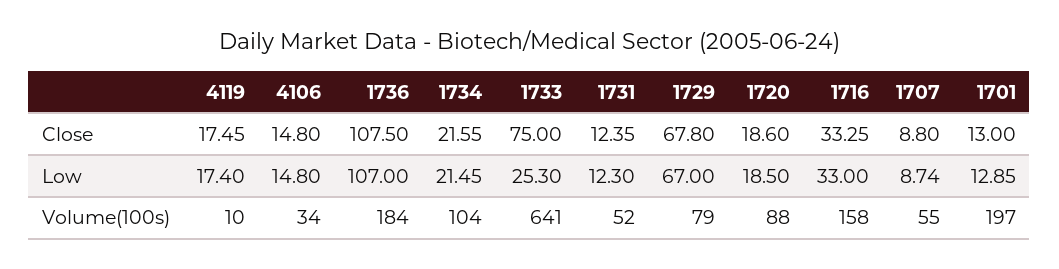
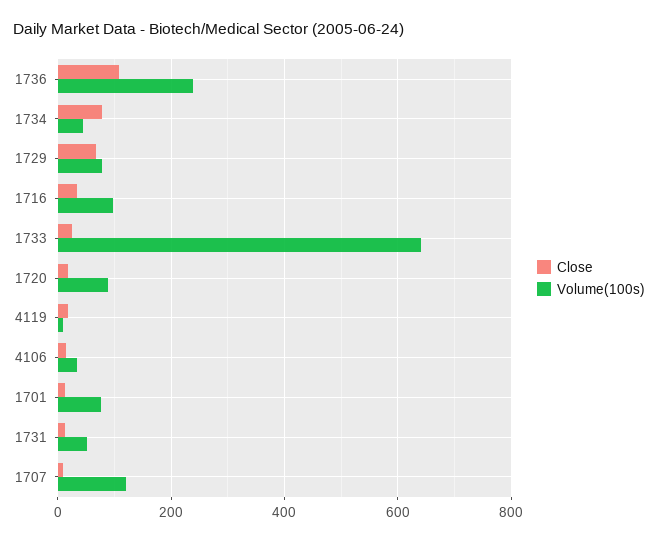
  {
    "Close": {
      "4119": 17.45,
      "4106": 14.8,
      "1736": 107.5,
-     "1734": 21.55,
+     "1734": 80,
-     "1733": 75,
+     "1733": 20,
      "1731": 12.35,
      "1729": 67.8,
      "1720": 18.6,
      "1716": 33.25,
      "1707": 8.8,
      "1701": 13
    },
-   "Low": {
-     "4119": 17.4,
-     "4106": 14.8,
-     "1736": 107,
-     "1734": 21.45,
-     "1733": 25.3,
-     "1731": 12.3,
-     "1729": 67,
-     "1720": 18.5,
-     "1716": 33,
-     "1707": 8.74,
-     "1701": 12.85
-   },
    "Volume(100s)": {
      "4119": 10,
      "4106": 34,
-     "1736": 184,
+     "1736": 240,
-     "1734": 104,
+     "1734": 40,
      "1733": 641,
      "1731": 52,
      "1729": 79,
      "1720": 88,
-     "1716": 158,
+     "1716": 100,
-     "1707": 55,
+     "1707": 120,
-     "1701": 197
+     "1701": 80
    }
  }

